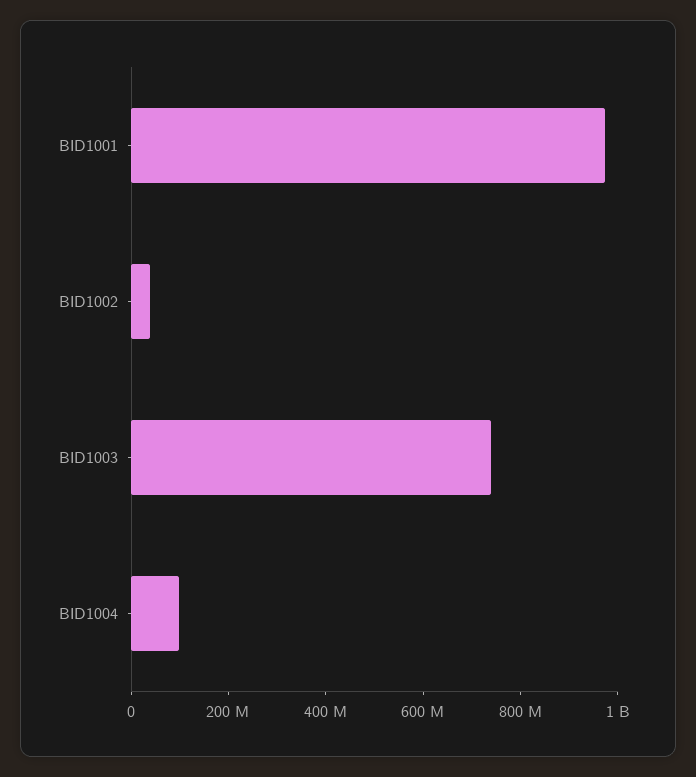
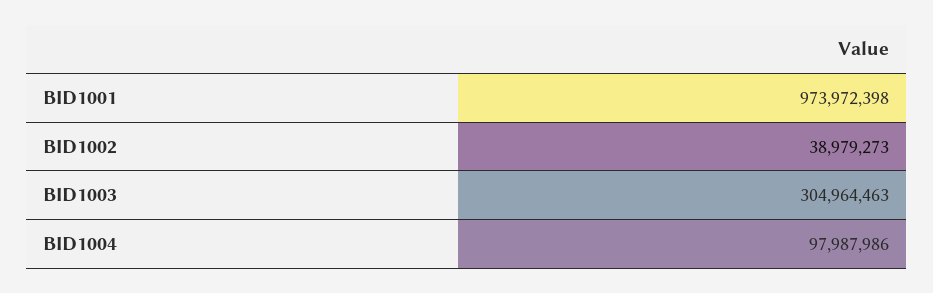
  {
    "BID1001": 973972398,
    "BID1002": 38979273,
-   "BID1003": 750000000,
+   "BID1003": 304964463,
    "BID1004": 97987986
  }

